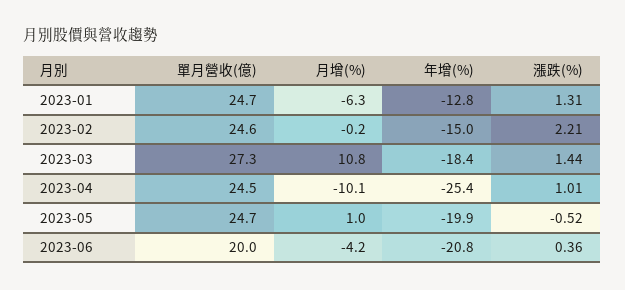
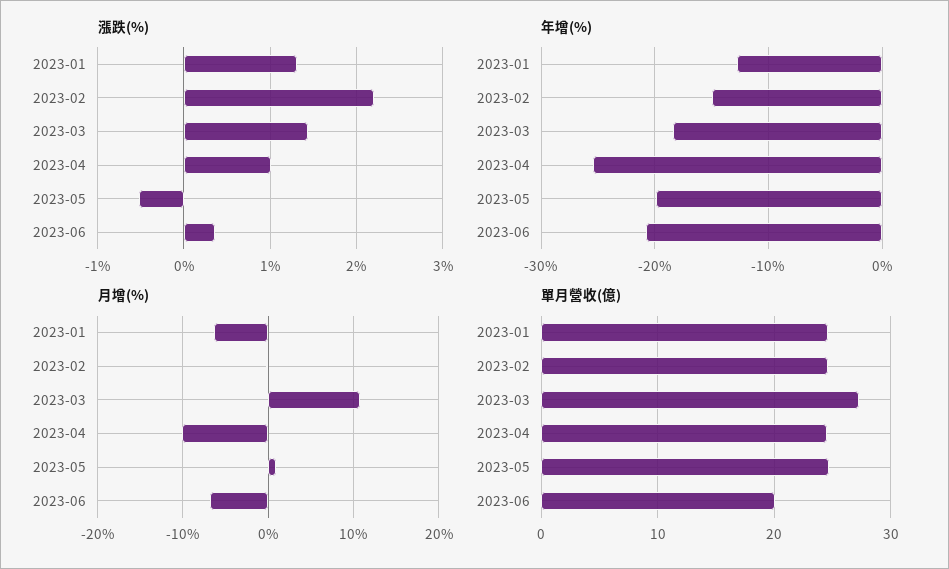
  {
    "單月營收(億)": {
      "2023-01": 24.7,
      "2023-02": 24.6,
      "2023-03": 27.3,
      "2023-04": 24.5,
      "2023-05": 24.7,
      "2023-06": 20
    },
    "月增(%)": {
      "2023-01": -6.3,
      "2023-02": -0.2,
      "2023-03": 10.8,
      "2023-04": -10.1,
      "2023-05": 1,
-     "2023-06": -4.2
+     "2023-06": -7
    },
    "年增(%)": {
      "2023-01": -12.8,
      "2023-02": -15,
      "2023-03": -18.4,
      "2023-04": -25.4,
      "2023-05": -19.9,
      "2023-06": -20.8
    },
    "漲跌(%)": {
      "2023-01": 1.31,
      "2023-02": 2.21,
      "2023-03": 1.44,
      "2023-04": 1.01,
      "2023-05": -0.52,
      "2023-06": 0.36
    }
  }

